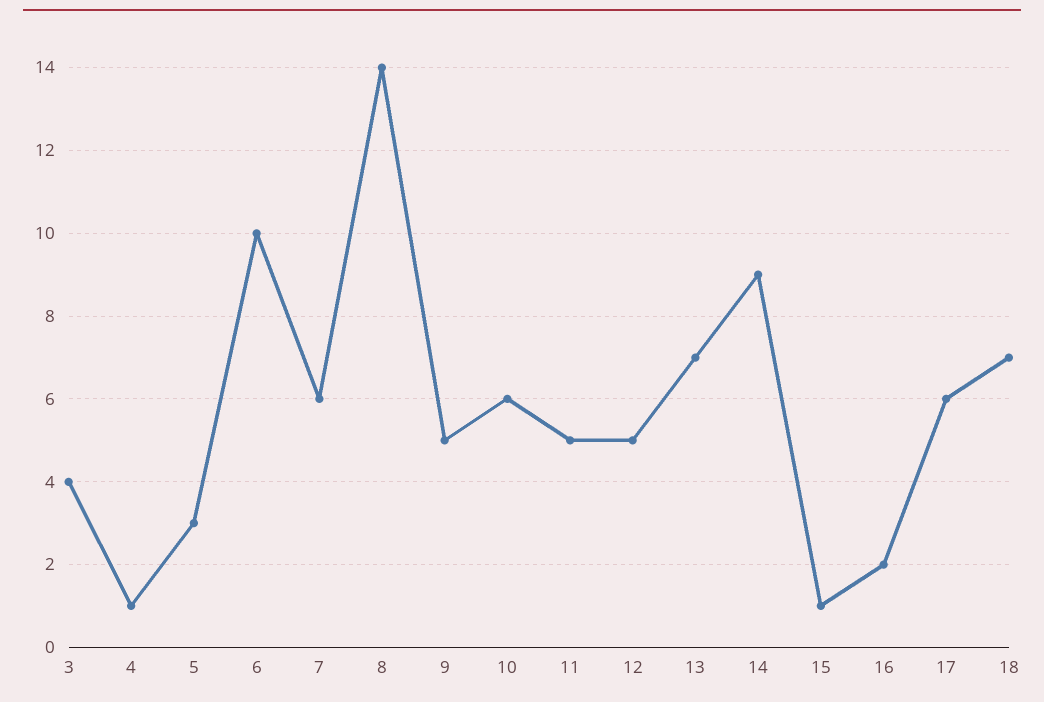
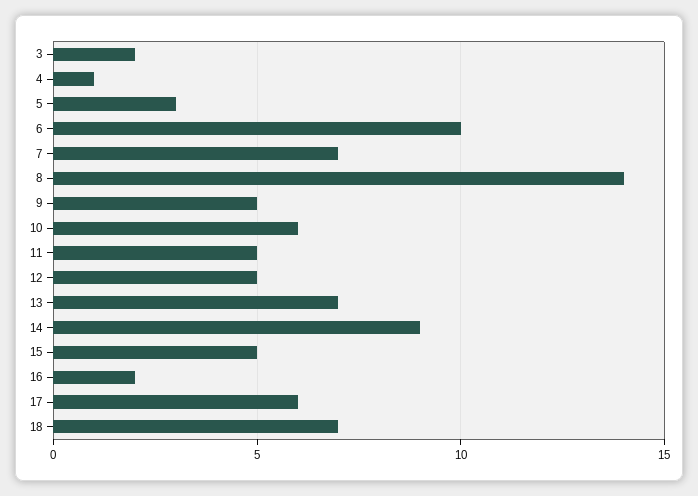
  {
-   "3": 4,
+   "3": 2,
    "4": 1,
    "5": 3,
    "6": 10,
-   "7": 6,
+   "7": 7,
    "8": 14,
    "9": 5,
    "10": 6,
    "11": 5,
    "12": 5,
    "13": 7,
    "14": 9,
-   "15": 1,
+   "15": 5,
    "16": 2,
    "17": 6,
    "18": 7
  }

